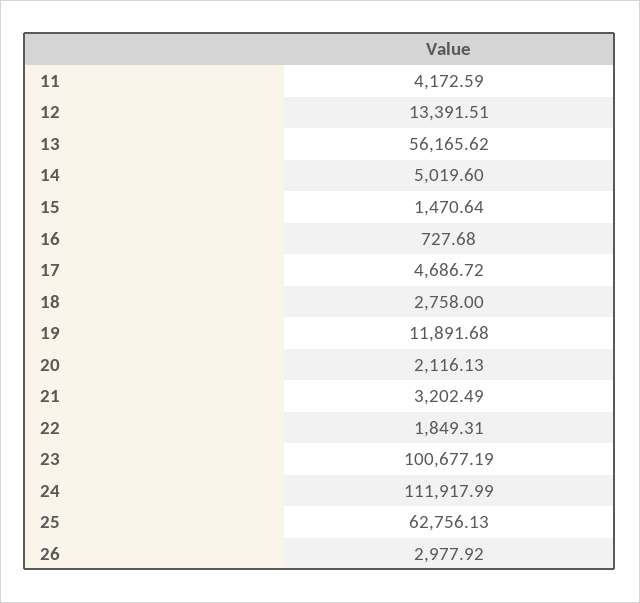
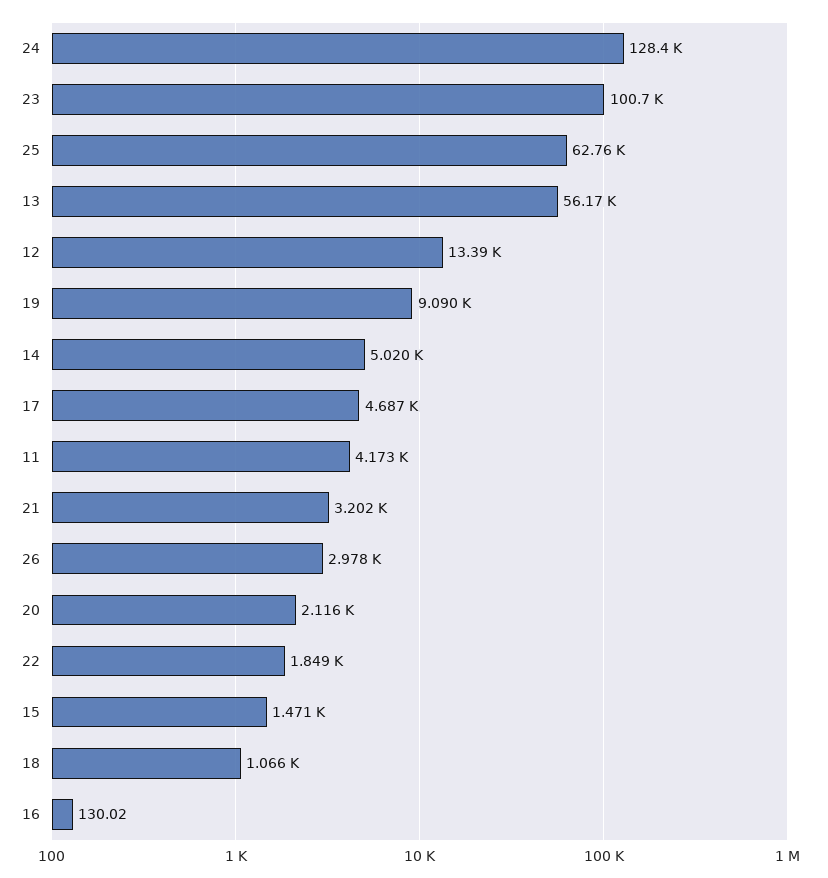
  {
    "11": 4172.59,
    "12": 13391.51,
    "13": 56165.62,
    "14": 5019.6,
    "15": 1470.64,
-   "16": 727.68,
+   "16": 130.02,
    "17": 4686.72,
-   "18": 2758,
+   "18": 1066,
-   "19": 11891.68,
+   "19": 9090,
    "20": 2116.13,
    "21": 3202.49,
    "22": 1849.31,
    "23": 100677.19,
-   "24": 111917.99,
+   "24": 128400,
    "25": 62756.13,
    "26": 2977.92
  }

